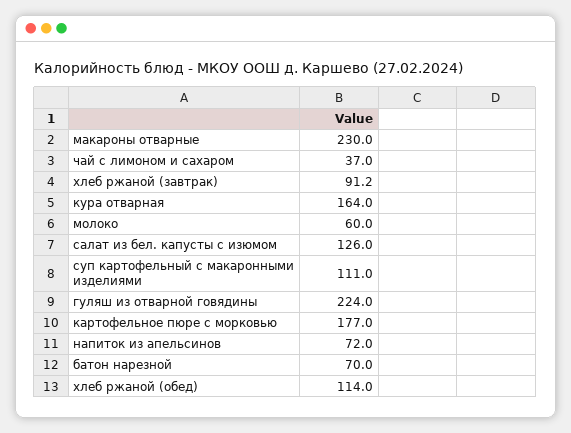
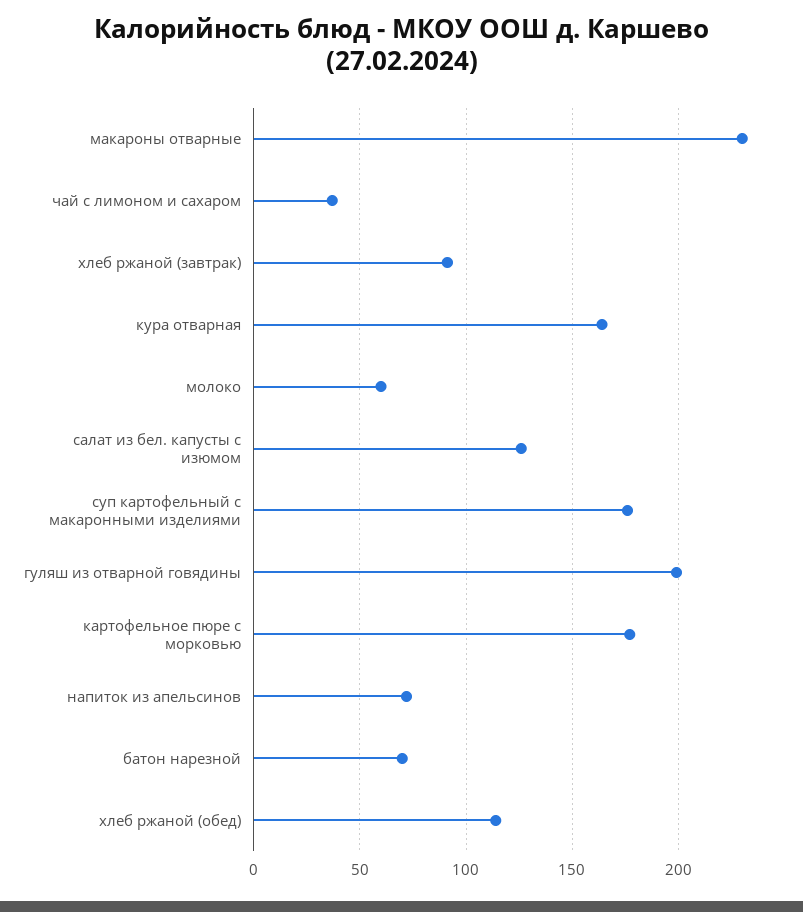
  {
    "макароны отварные": 230,
    "чай с лимоном и сахаром": 37,
    "хлеб ржаной (завтрак)": 91.2,
    "кура отварная": 164,
    "молоко": 60,
    "салат из бел. капусты с изюмом": 126,
-   "суп картофельный с макаронными изделиями": 111,
+   "суп картофельный с макаронными изделиями": 175,
-   "гуляш из отварной говядины": 224,
+   "гуляш из отварной говядины": 200,
    "картофельное пюре с морковью": 177,
    "напиток из апельсинов": 72,
    "батон нарезной": 70,
    "хлеб ржаной (обед)": 114
  }

